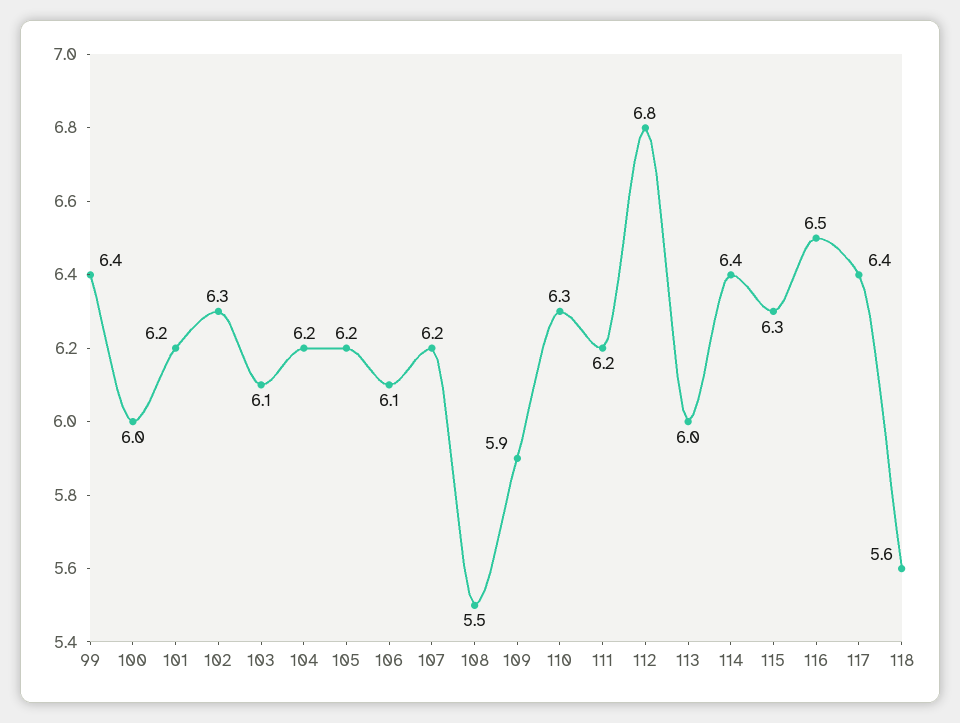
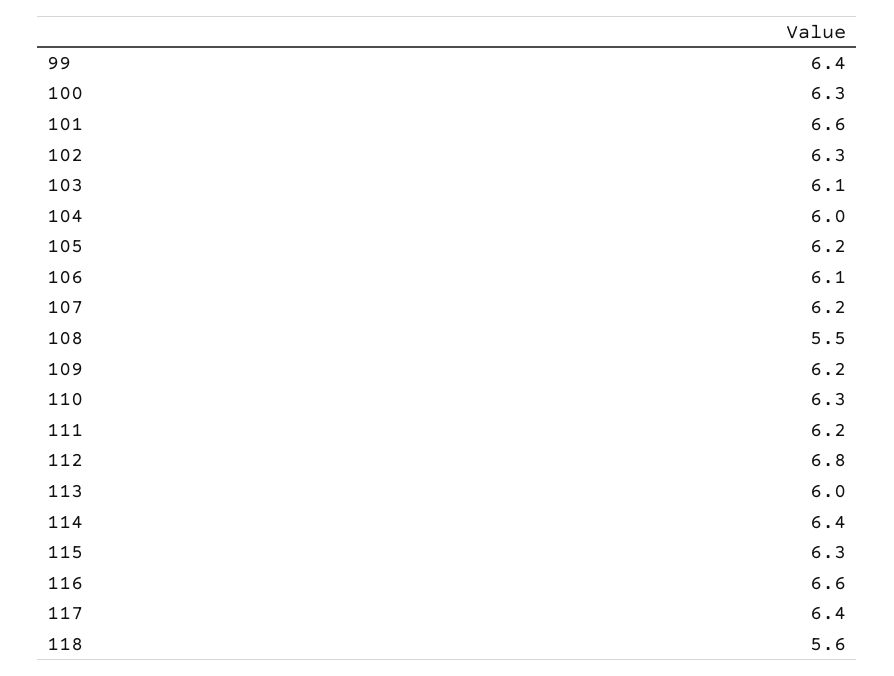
  {
    "99": 6.4,
-   "100": 6,
+   "100": 6.3,
-   "101": 6.2,
+   "101": 6.6,
    "102": 6.3,
    "103": 6.1,
-   "104": 6.2,
+   "104": 6,
    "105": 6.2,
    "106": 6.1,
    "107": 6.2,
    "108": 5.5,
-   "109": 5.9,
+   "109": 6.2,
    "110": 6.3,
    "111": 6.2,
    "112": 6.8,
    "113": 6,
    "114": 6.4,
    "115": 6.3,
-   "116": 6.5,
+   "116": 6.6,
    "117": 6.4,
    "118": 5.6
  }

